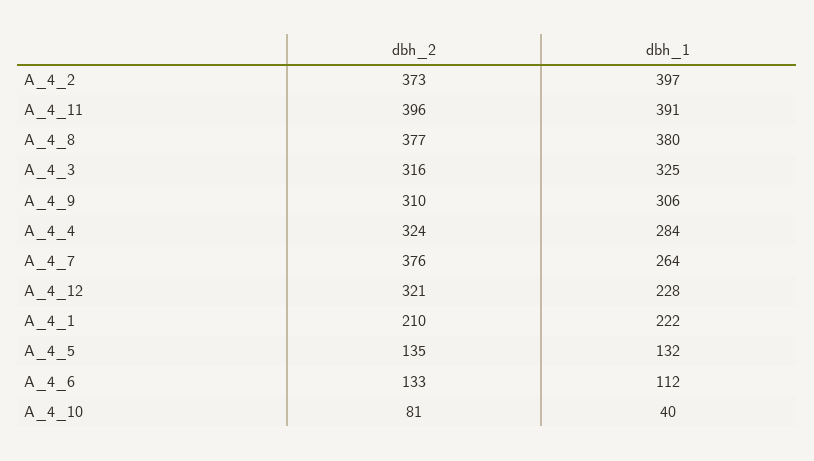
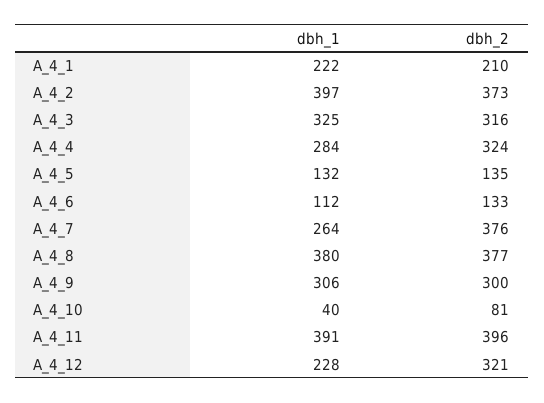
  {
    "dbh_2": {
      "A_4_2": 373,
      "A_4_11": 396,
      "A_4_8": 377,
      "A_4_3": 316,
-     "A_4_9": 310,
+     "A_4_9": 300,
      "A_4_4": 324,
      "A_4_7": 376,
      "A_4_12": 321,
      "A_4_1": 210,
      "A_4_5": 135,
      "A_4_6": 133,
      "A_4_10": 81
    },
    "dbh_1": {
      "A_4_2": 397,
      "A_4_11": 391,
      "A_4_8": 380,
      "A_4_3": 325,
      "A_4_9": 306,
      "A_4_4": 284,
      "A_4_7": 264,
      "A_4_12": 228,
      "A_4_1": 222,
      "A_4_5": 132,
      "A_4_6": 112,
      "A_4_10": 40
    }
  }

